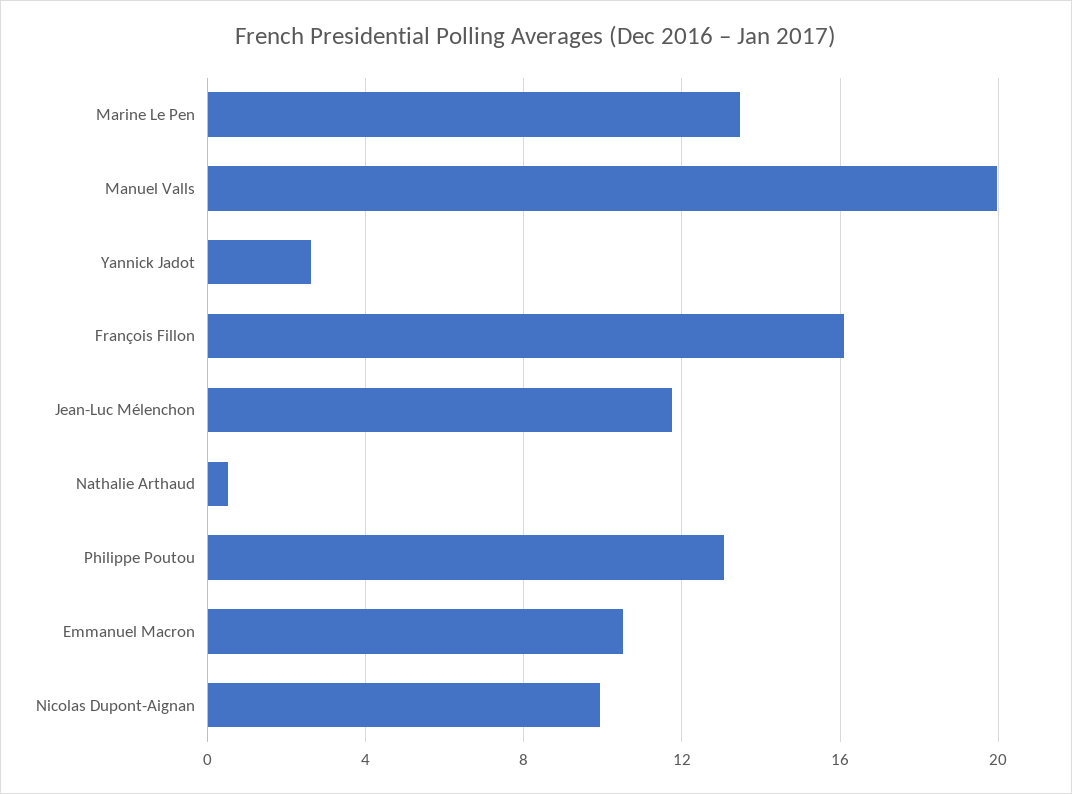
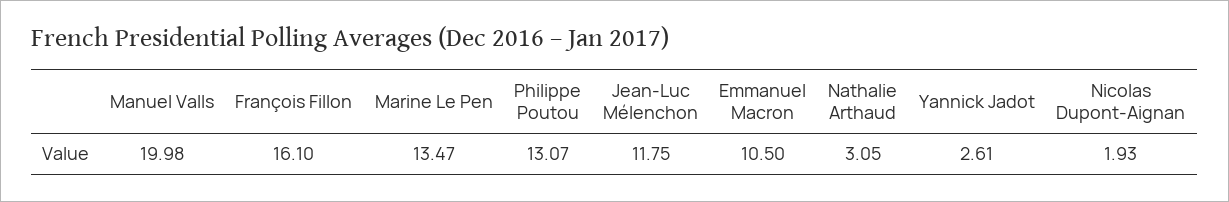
  {
    "Marine Le Pen": 13.47,
    "Manuel Valls": 19.98,
    "Yannick Jadot": 2.61,
    "François Fillon": 16.1,
    "Jean-Luc Mélenchon": 11.75,
-   "Nathalie Arthaud": 0.5,
+   "Nathalie Arthaud": 3.05,
    "Philippe Poutou": 13.07,
    "Emmanuel Macron": 10.5,
-   "Nicolas Dupont-Aignan": 10
+   "Nicolas Dupont-Aignan": 1.93
  }

